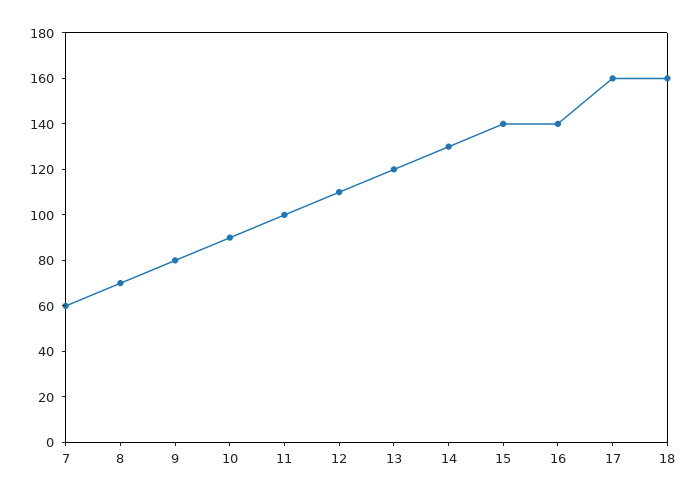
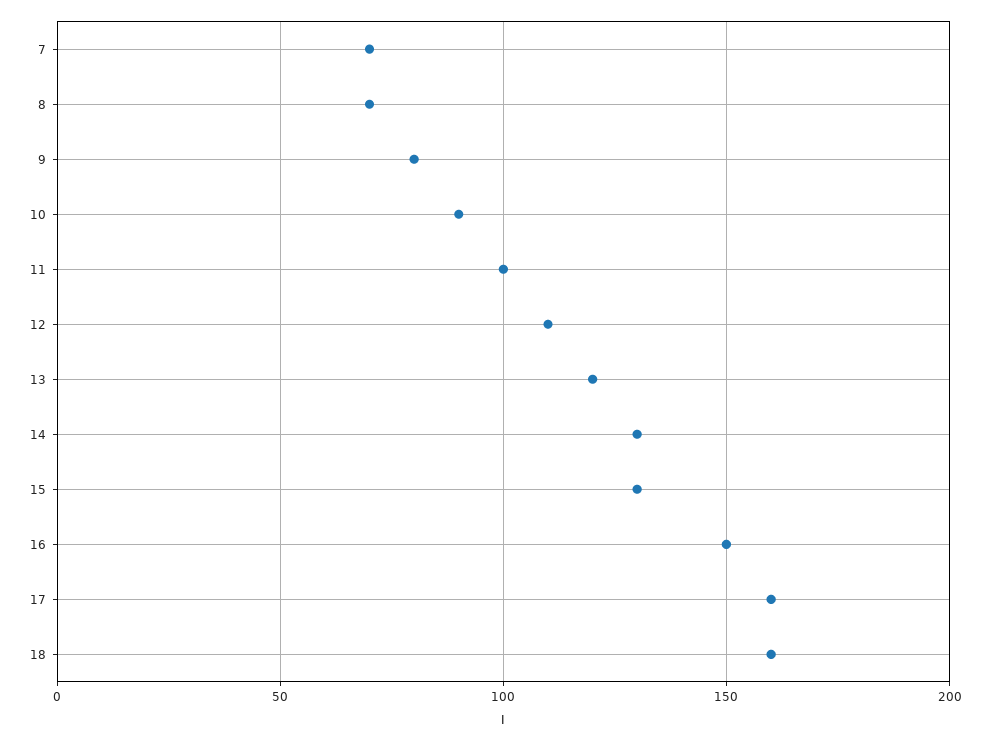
  {
-   "7": 60,
+   "7": 70,
    "8": 70,
    "9": 80,
    "10": 90,
    "11": 100,
    "12": 110,
    "13": 120,
    "14": 130,
-   "15": 140,
+   "15": 130,
-   "16": 140,
+   "16": 150,
    "17": 160,
    "18": 160
  }

